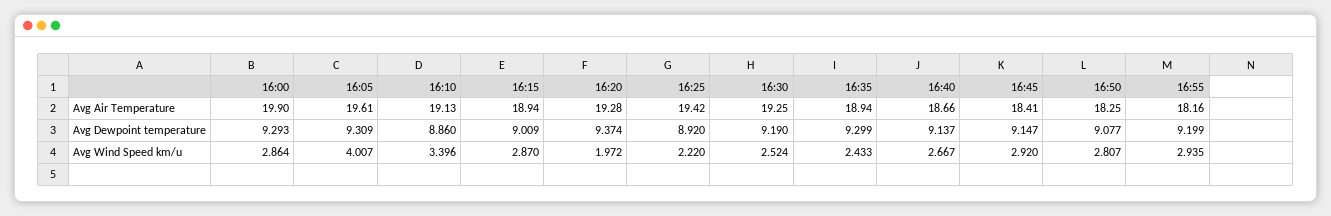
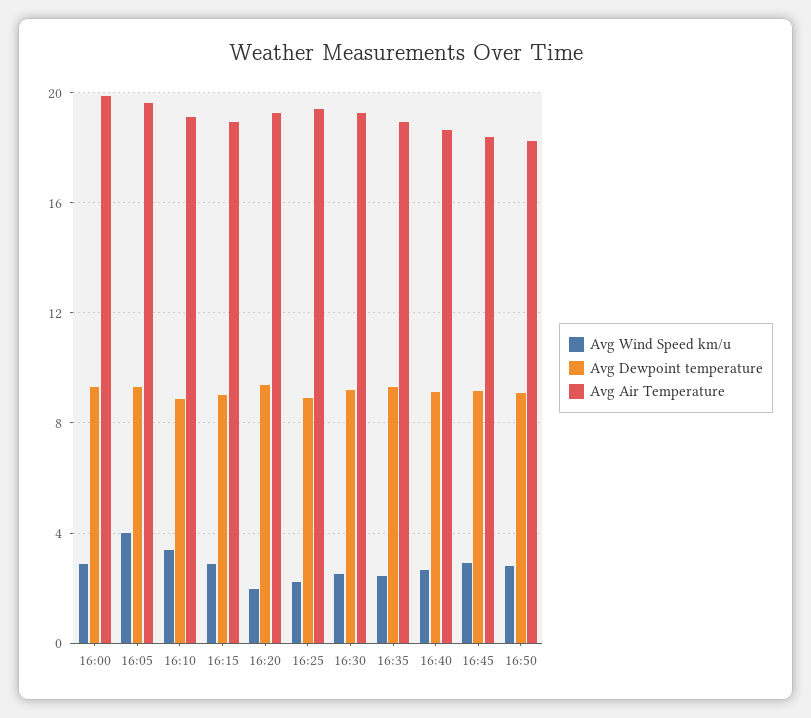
  {
    "Avg Air Temperature": {
      "16:00": 19.9,
      "16:05": 19.61,
      "16:10": 19.13,
      "16:15": 18.94,
      "16:20": 19.28,
      "16:25": 19.42,
      "16:30": 19.25,
      "16:35": 18.94,
      "16:40": 18.66,
      "16:45": 18.41,
-     "16:50": 18.25,
+     "16:50": 18.25
-     "16:55": 18.16
    },
    "Avg Dewpoint temperature": {
      "16:00": 9.293,
      "16:05": 9.309,
      "16:10": 8.86,
      "16:15": 9.009,
      "16:20": 9.374,
      "16:25": 8.92,
      "16:30": 9.19,
      "16:35": 9.299,
      "16:40": 9.137,
      "16:45": 9.147,
-     "16:50": 9.077,
+     "16:50": 9.077
-     "16:55": 9.199
    },
    "Avg Wind Speed km/u": {
      "16:00": 2.864,
      "16:05": 4.007,
      "16:10": 3.396,
      "16:15": 2.87,
      "16:20": 1.972,
      "16:25": 2.22,
      "16:30": 2.524,
      "16:35": 2.433,
      "16:40": 2.667,
      "16:45": 2.92,
-     "16:50": 2.807,
+     "16:50": 2.807
-     "16:55": 2.935
    }
  }

